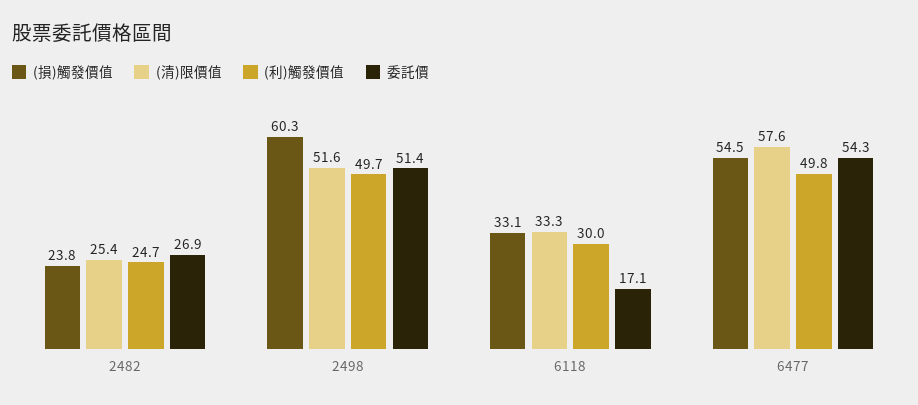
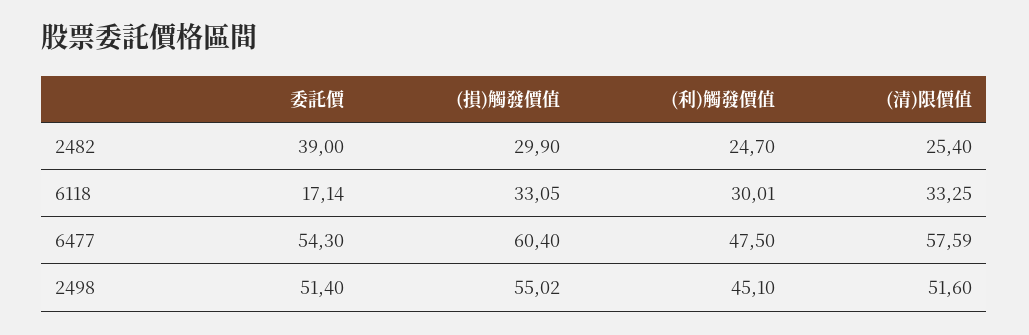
  {
    "(損)觸發價值": {
-     "2482": 23.8,
+     "2482": 29.9,
-     "2498": 60.3,
+     "2498": 55.02,
      "6118": 33.05,
-     "6477": 54.5
+     "6477": 60.4
    },
    "(清)限價值": {
      "2482": 25.4,
      "2498": 51.6,
      "6118": 33.25,
      "6477": 57.59
    },
    "(利)觸發價值": {
      "2482": 24.7,
-     "2498": 49.7,
+     "2498": 45.1,
      "6118": 30.01,
-     "6477": 49.8
+     "6477": 47.5
    },
    "委託價": {
-     "2482": 26.9,
+     "2482": 39,
      "2498": 51.4,
      "6118": 17.14,
      "6477": 54.3
    }
  }

